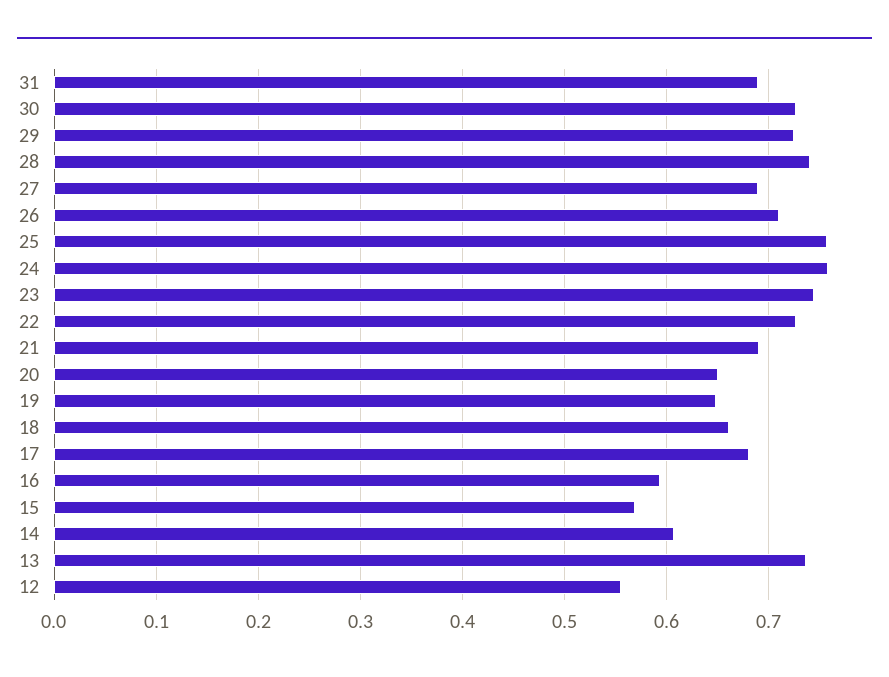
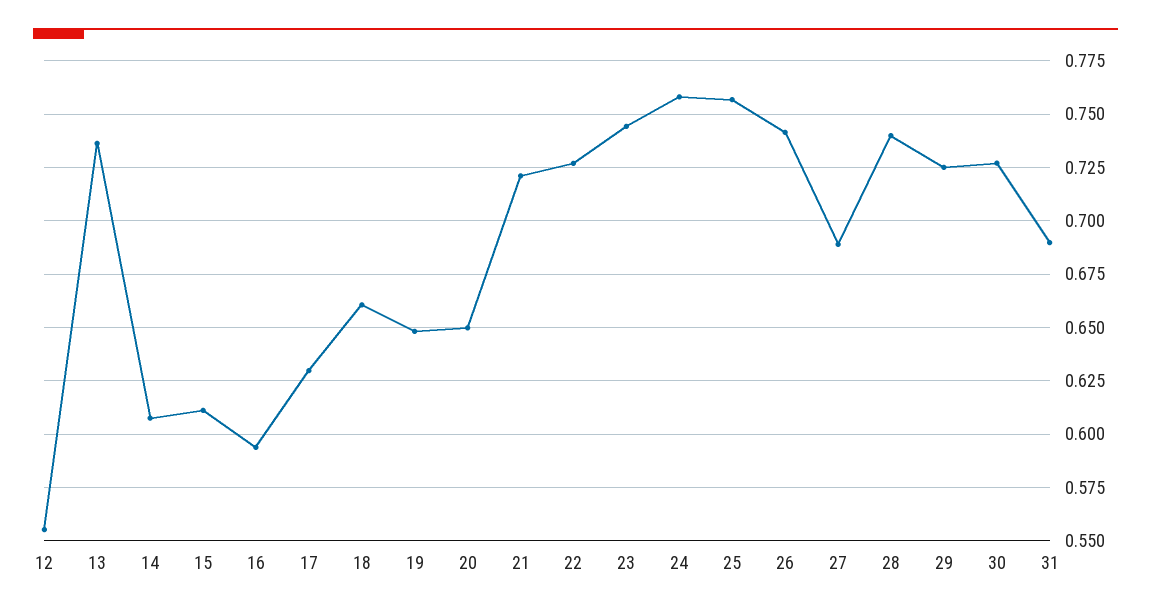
  {
    "31": 0.69,
    "30": 0.725,
    "29": 0.725,
    "28": 0.74,
    "27": 0.69,
-   "26": 0.71,
+   "26": 0.74,
    "25": 0.755,
    "24": 0.76,
    "23": 0.745,
    "22": 0.725,
-   "21": 0.69,
+   "21": 0.72,
    "20": 0.65,
    "19": 0.65,
    "18": 0.66,
-   "17": 0.68,
+   "17": 0.63,
    "16": 0.595,
-   "15": 0.57,
+   "15": 0.61,
    "14": 0.61,
    "13": 0.735,
    "12": 0.555
  }

